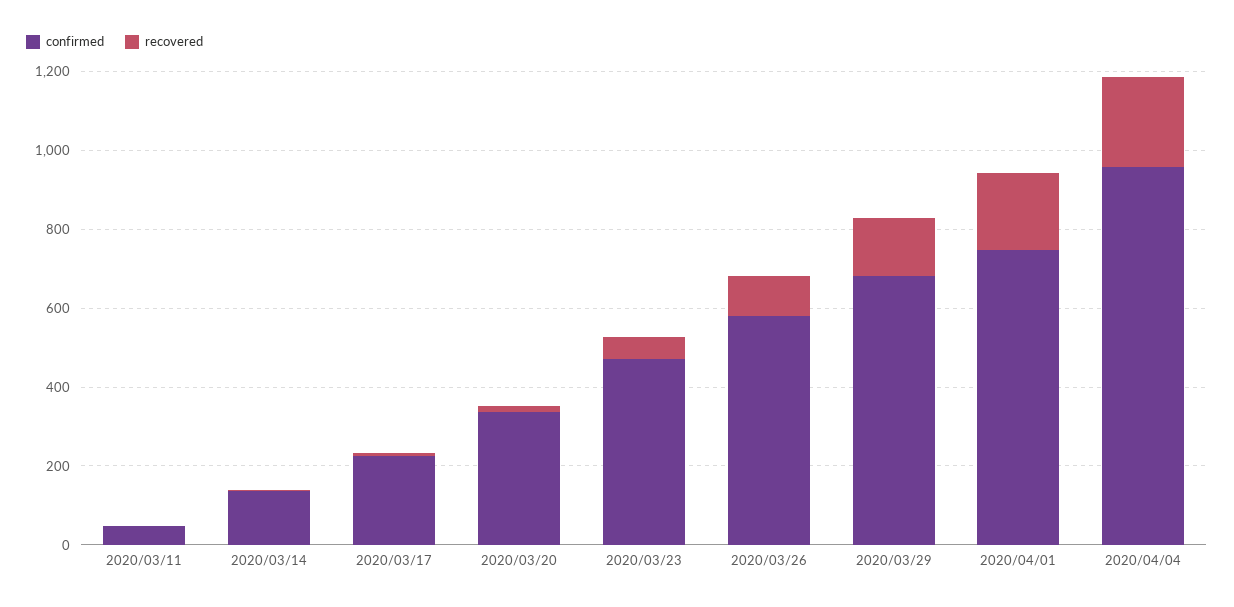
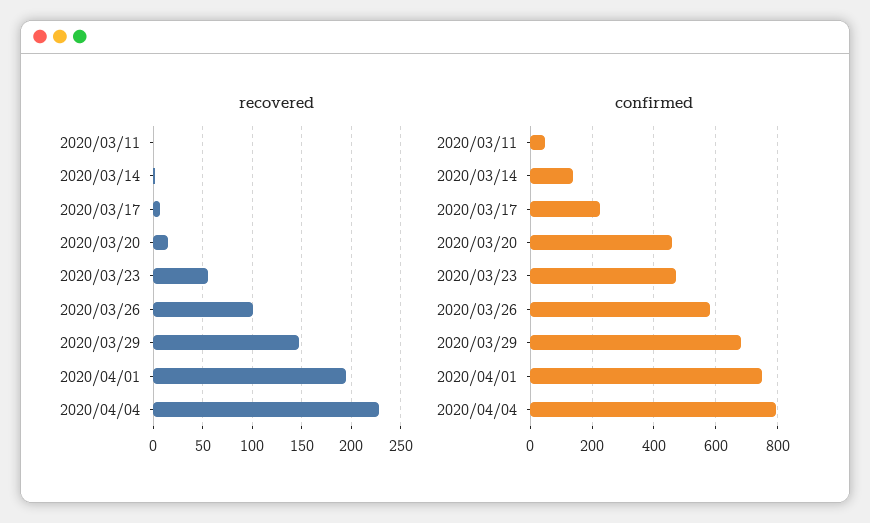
  {
    "confirmed": {
      "2020/03/11": 40,
      "2020/03/14": 140,
      "2020/03/17": 220,
-     "2020/03/20": 350,
+     "2020/03/20": 460,
      "2020/03/23": 480,
      "2020/03/26": 580,
      "2020/03/29": 680,
      "2020/04/01": 740,
-     "2020/04/04": 950
+     "2020/04/04": 800
    },
    "recovered": {
      "2020/03/11": 0,
      "2020/03/14": 0,
      "2020/03/17": 10,
      "2020/03/20": 20,
      "2020/03/23": 60,
      "2020/03/26": 100,
      "2020/03/29": 150,
      "2020/04/01": 200,
      "2020/04/04": 230
    }
  }

